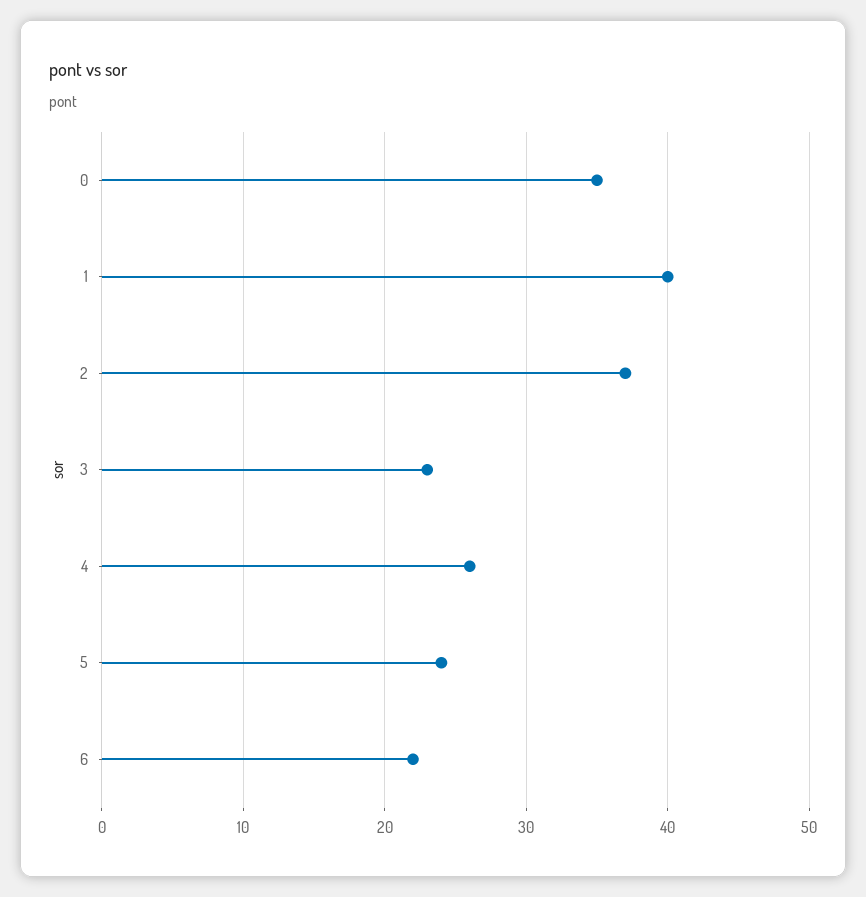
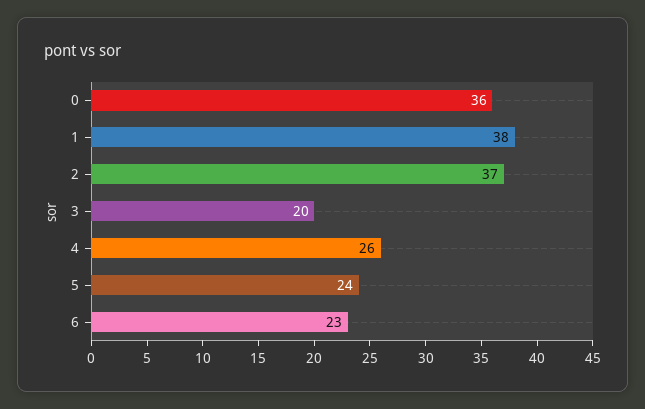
  {
-   "0": 35,
+   "0": 36,
-   "1": 40,
+   "1": 38,
    "2": 37,
-   "3": 23,
+   "3": 20,
    "4": 26,
    "5": 24,
-   "6": 22
+   "6": 23
  }

